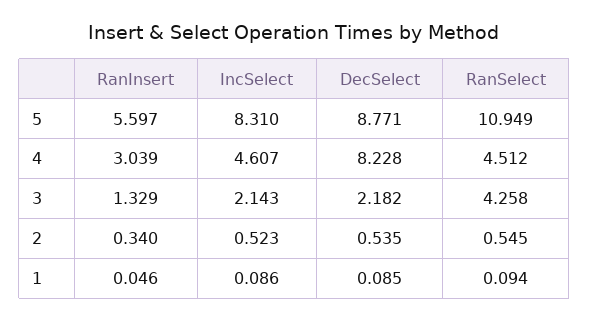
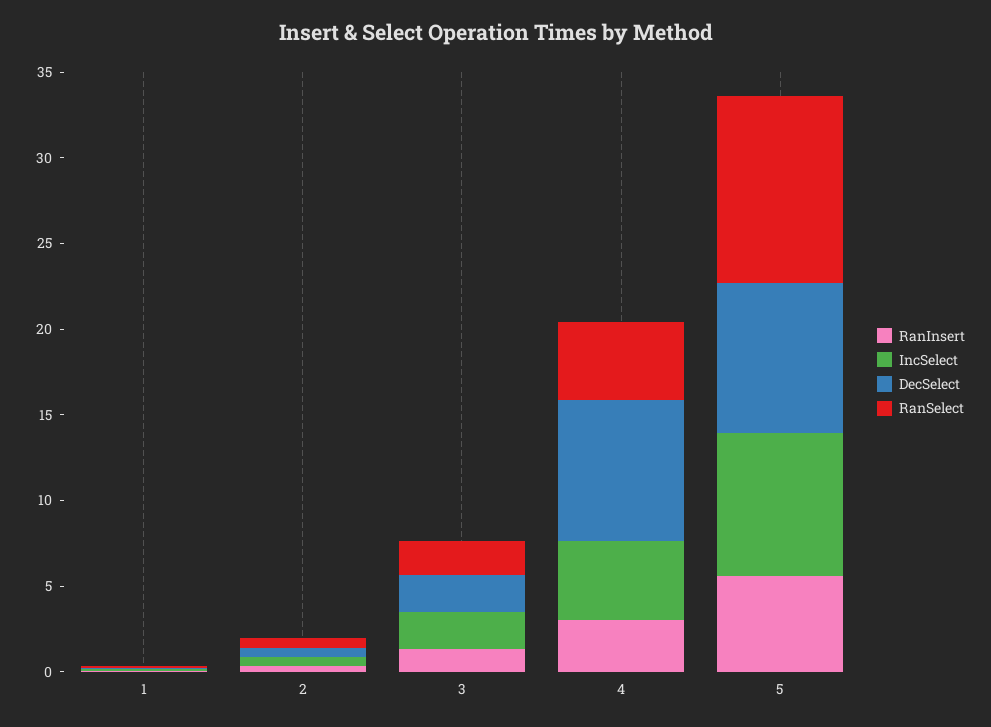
  {
    "RanInsert": {
      "5": 5.597,
      "4": 3.039,
      "3": 1.329,
      "2": 0.34,
      "1": 0.046
    },
    "IncSelect": {
      "5": 8.31,
      "4": 4.607,
      "3": 2.143,
      "2": 0.523,
      "1": 0.086
    },
    "DecSelect": {
      "5": 8.771,
      "4": 8.228,
      "3": 2.182,
      "2": 0.535,
      "1": 0.085
    },
    "RanSelect": {
      "5": 10.949,
      "4": 4.512,
-     "3": 4.258,
+     "3": 2,
      "2": 0.545,
      "1": 0.094
    }
  }

